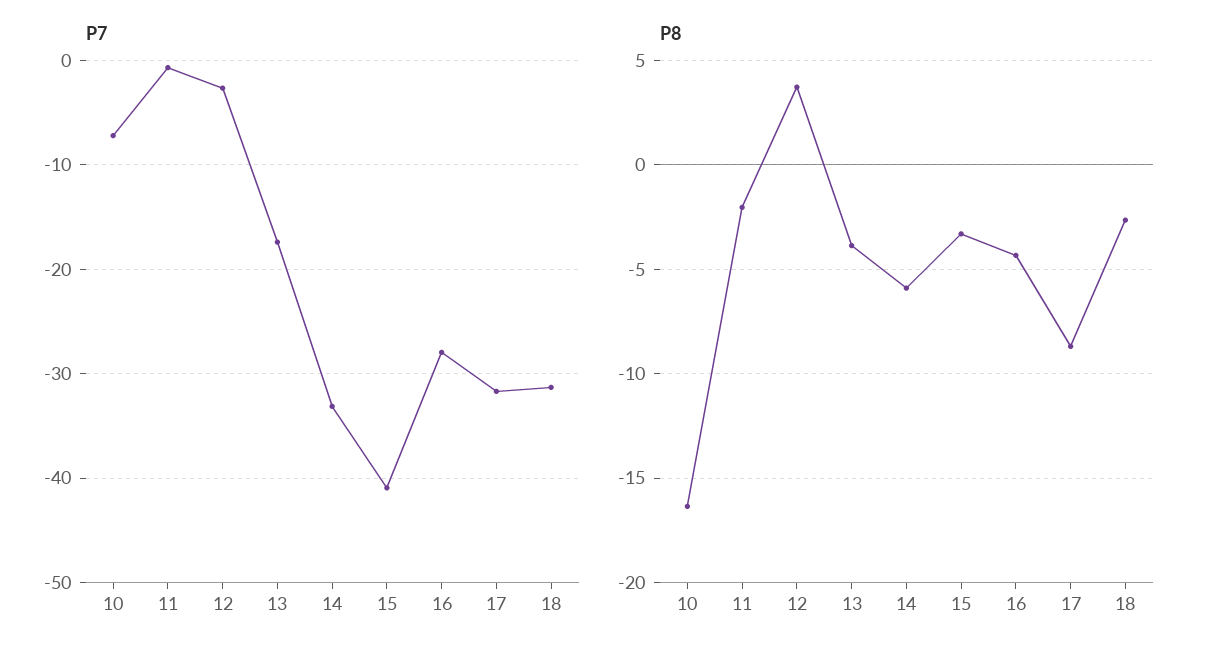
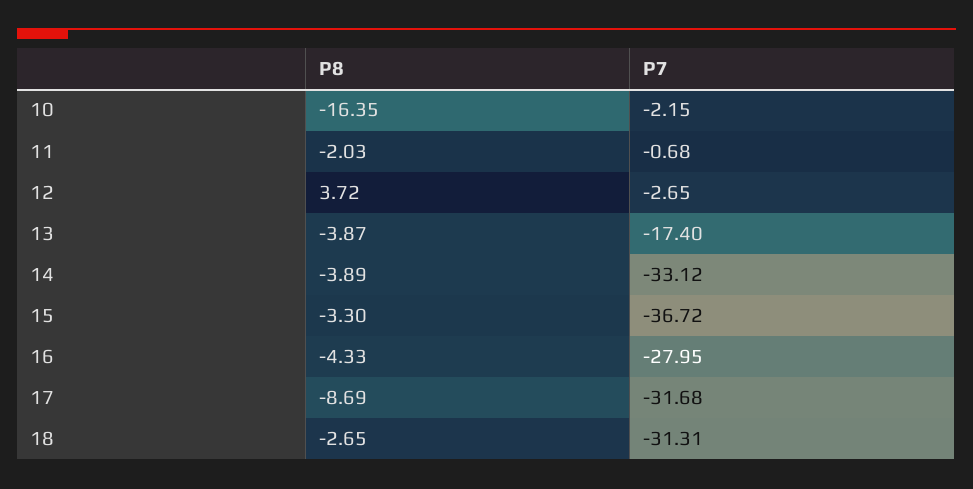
  {
    "P7": {
-     "10": -7,
+     "10": -2.15,
      "11": -0.68,
      "12": -2.65,
      "13": -17.4,
      "14": -33.12,
-     "15": -41,
+     "15": -36.72,
      "16": -27.95,
      "17": -31.68,
      "18": -31.31
    },
    "P8": {
      "10": -16.35,
      "11": -2.03,
      "12": 3.72,
      "13": -3.87,
-     "14": -6,
+     "14": -3.89,
      "15": -3.3,
      "16": -4.33,
      "17": -8.69,
      "18": -2.65
    }
  }

